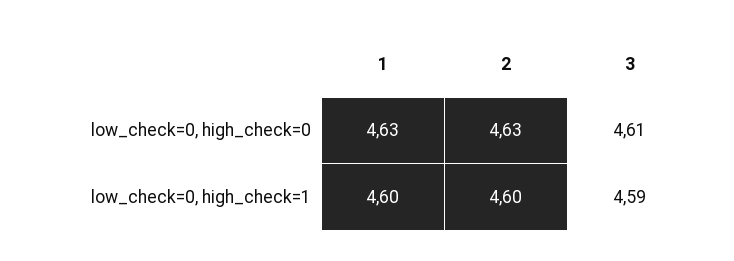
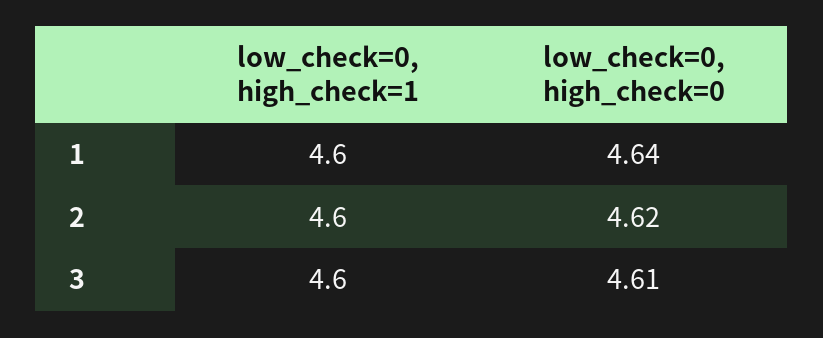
  {
    "1": {
-     "low_check=0, high_check=0": 4.63,
+     "low_check=0, high_check=0": 4.64,
      "low_check=0, high_check=1": 4.6
    },
    "2": {
-     "low_check=0, high_check=0": 4.63,
+     "low_check=0, high_check=0": 4.62,
      "low_check=0, high_check=1": 4.6
    },
    "3": {
      "low_check=0, high_check=0": 4.61,
-     "low_check=0, high_check=1": 4.59
+     "low_check=0, high_check=1": 4.6
    }
  }

